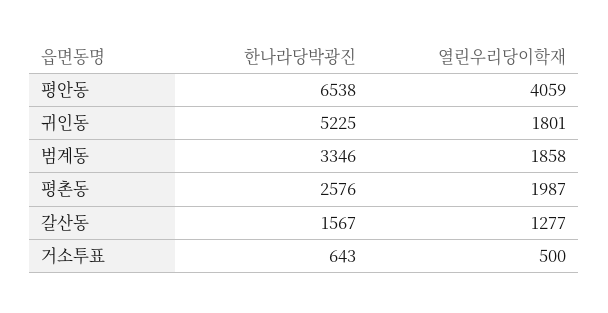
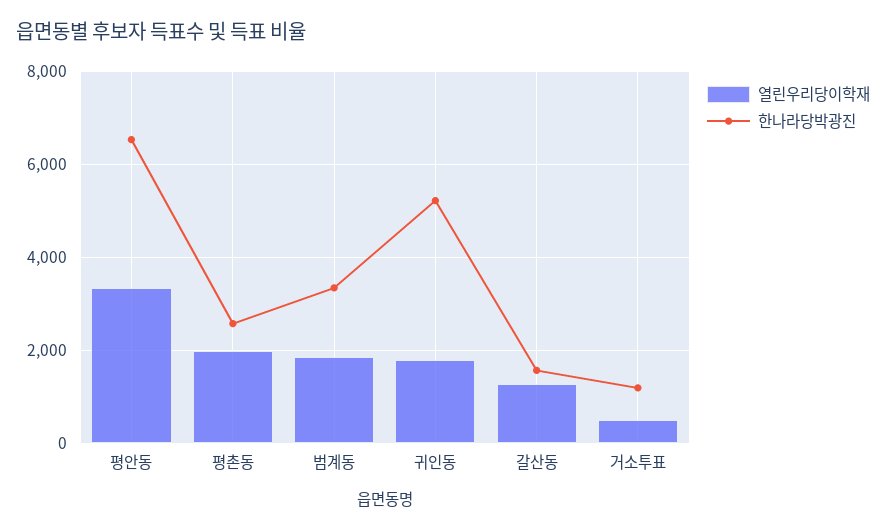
  {
    "한나라당박광진": {
      "평안동": 6538,
      "귀인동": 5225,
      "범계동": 3346,
      "평촌동": 2576,
      "갈산동": 1567,
-     "거소투표": 643
+     "거소투표": 1200
    },
    "열린우리당이학재": {
-     "평안동": 4059,
+     "평안동": 3400,
      "귀인동": 1801,
      "범계동": 1858,
      "평촌동": 1987,
      "갈산동": 1277,
      "거소투표": 500
    }
  }

